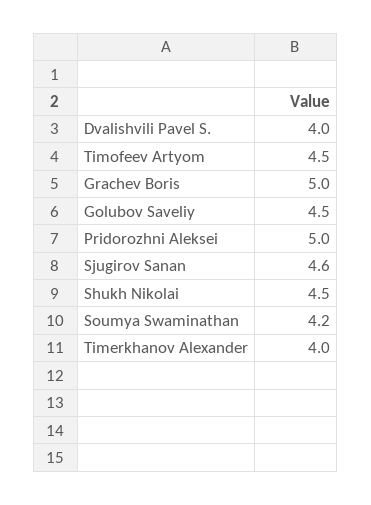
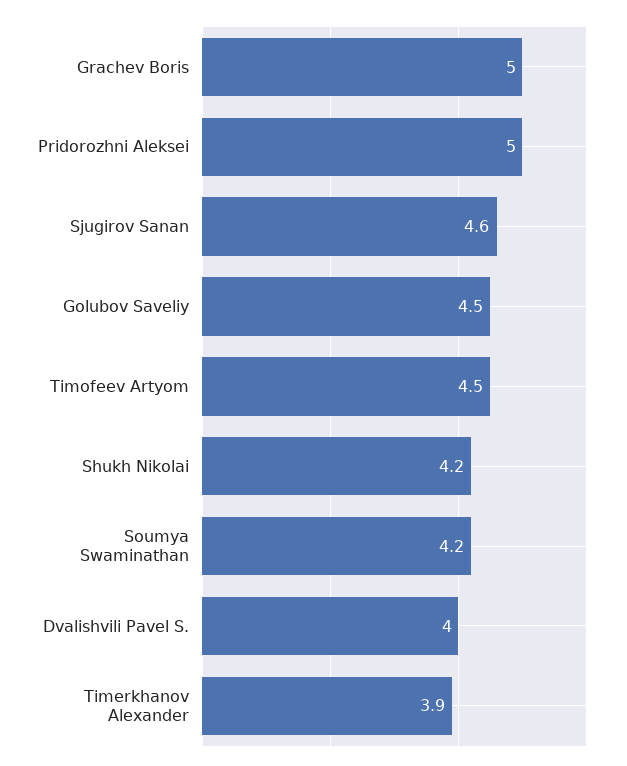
  {
    "Dvalishvili Pavel S.": 4,
    "Timofeev Artyom": 4.5,
    "Grachev Boris": 5,
    "Golubov Saveliy": 4.5,
    "Pridorozhni Aleksei": 5,
    "Sjugirov Sanan": 4.6,
-   "Shukh Nikolai": 4.5,
+   "Shukh Nikolai": 4.2,
    "Soumya Swaminathan": 4.2,
-   "Timerkhanov Alexander": 4
+   "Timerkhanov Alexander": 3.9
  }

